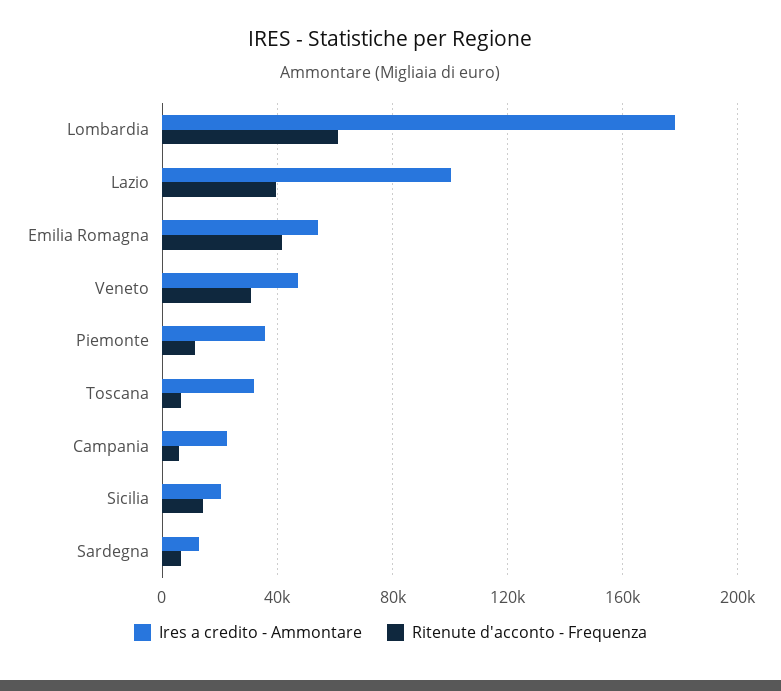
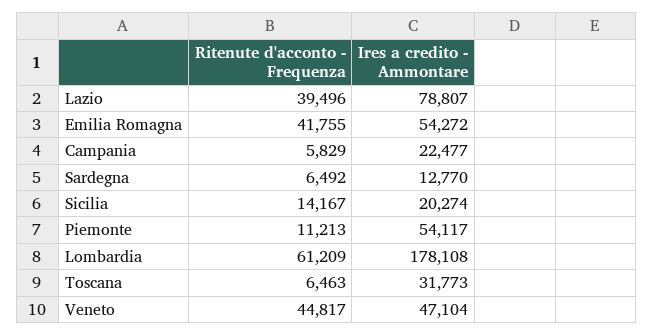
  {
    "Ires a credito - Ammontare": {
      "Lombardia": 178108,
-     "Lazio": 100000,
+     "Lazio": 78807,
      "Emilia Romagna": 54272,
      "Veneto": 47104,
-     "Piemonte": 35000,
+     "Piemonte": 54117,
      "Toscana": 31773,
      "Campania": 22477,
      "Sicilia": 20274,
      "Sardegna": 12770
    },
    "Ritenute d'acconto - Frequenza": {
      "Lombardia": 61209,
      "Lazio": 39496,
      "Emilia Romagna": 41755,
-     "Veneto": 30000,
+     "Veneto": 44817,
      "Piemonte": 11213,
      "Toscana": 6463,
      "Campania": 5829,
      "Sicilia": 14167,
      "Sardegna": 6492
    }
  }

